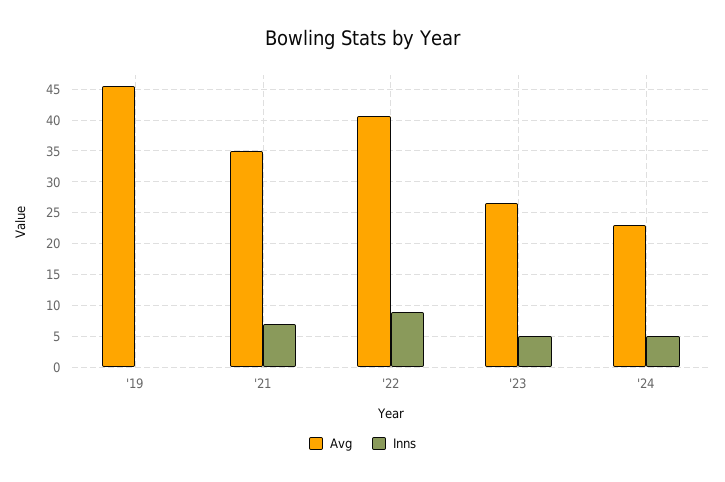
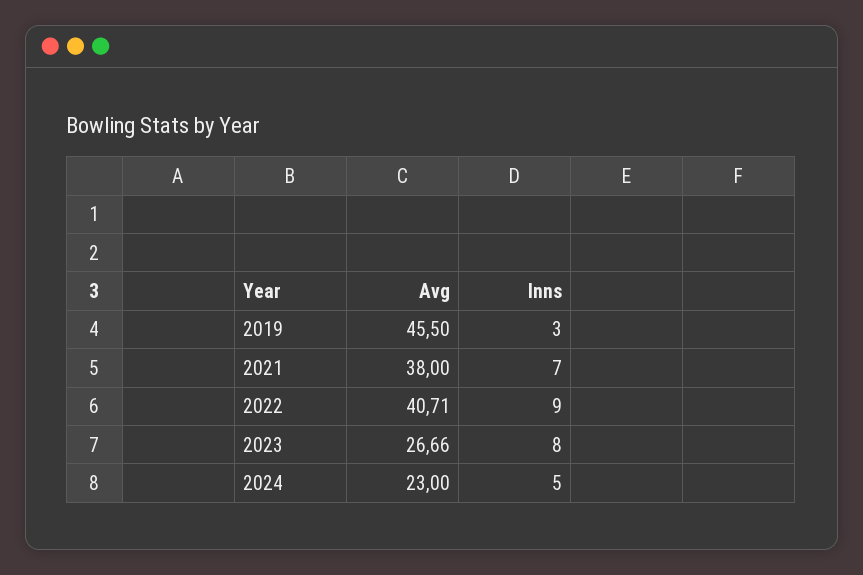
  {
    "Avg": {
      "'19": 45.5,
-     "'21": 35,
+     "'21": 38,
      "'22": 40.71,
      "'23": 26.66,
      "'24": 23
    },
    "Inns": {
-     "'19": 0,
+     "'19": 3,
      "'21": 7,
      "'22": 9,
-     "'23": 5,
+     "'23": 8,
      "'24": 5
    }
  }

